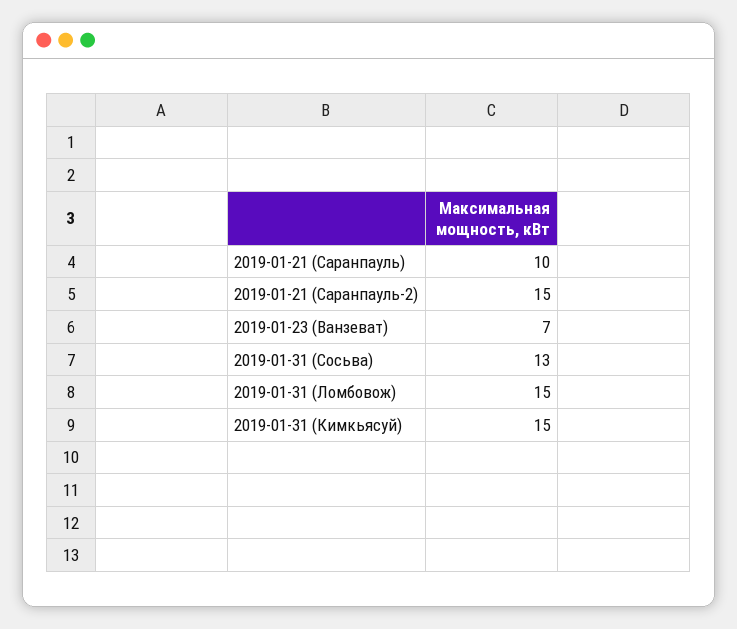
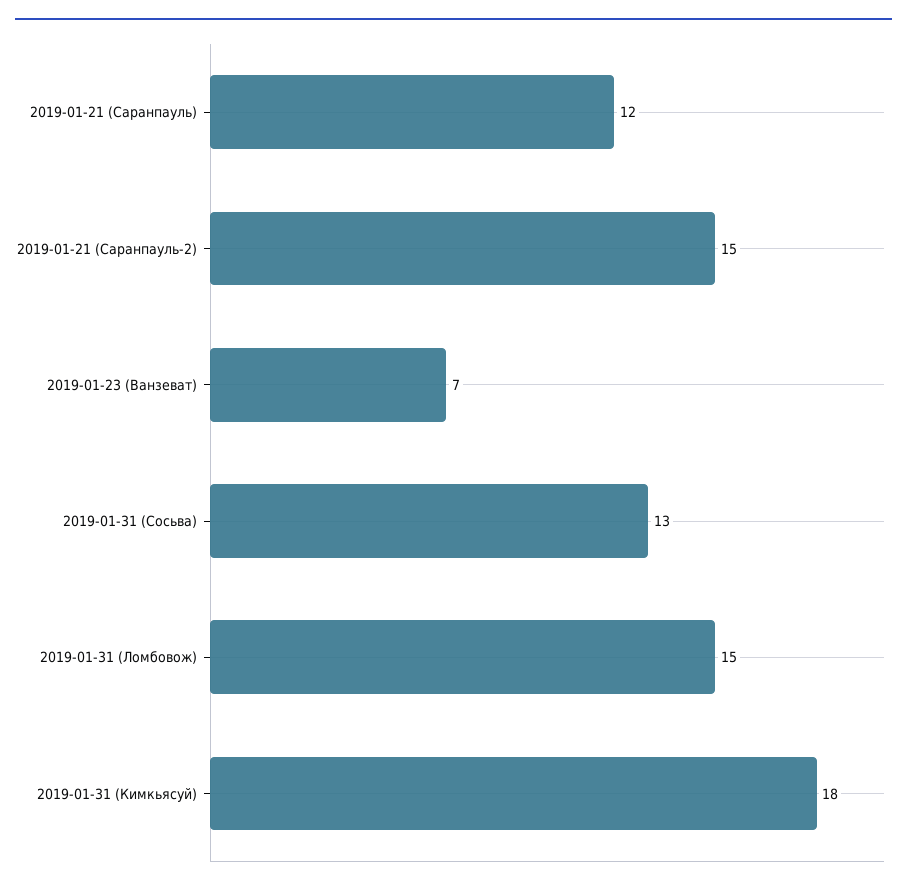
  {
-   "2019-01-21 (Саранпауль)": 10,
+   "2019-01-21 (Саранпауль)": 12,
    "2019-01-21 (Саранпауль-2)": 15,
    "2019-01-23 (Ванзеват)": 7,
    "2019-01-31 (Сосьва)": 13,
    "2019-01-31 (Ломбовож)": 15,
-   "2019-01-31 (Кимкьясуй)": 15
+   "2019-01-31 (Кимкьясуй)": 18
  }

